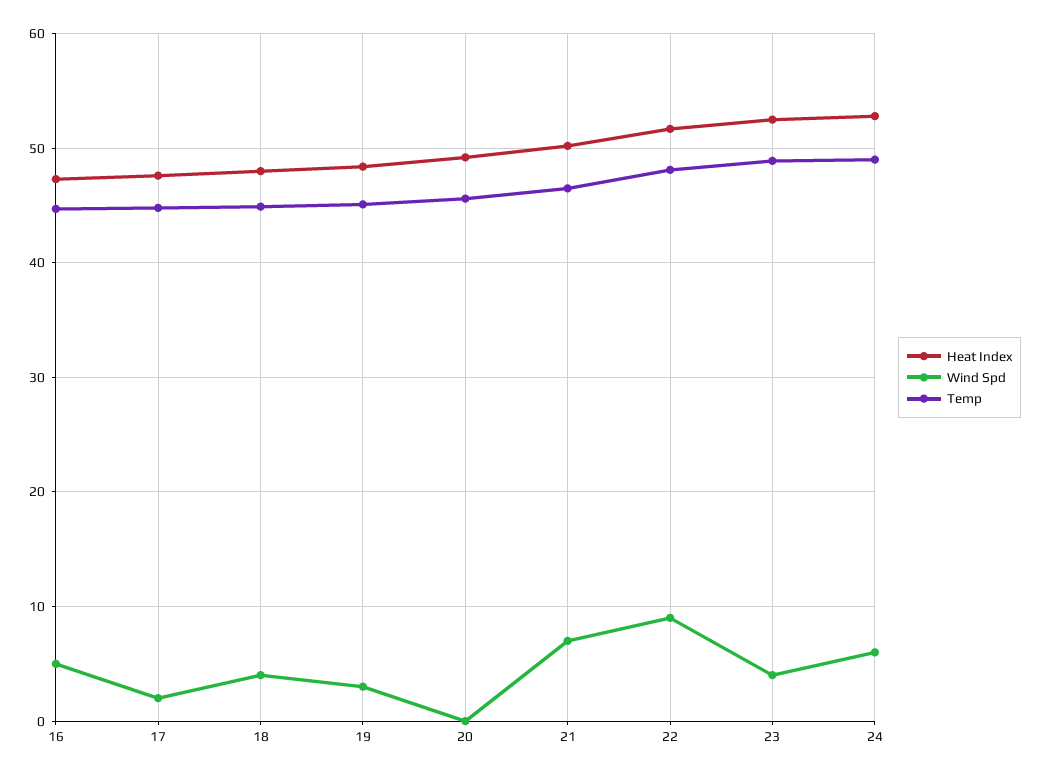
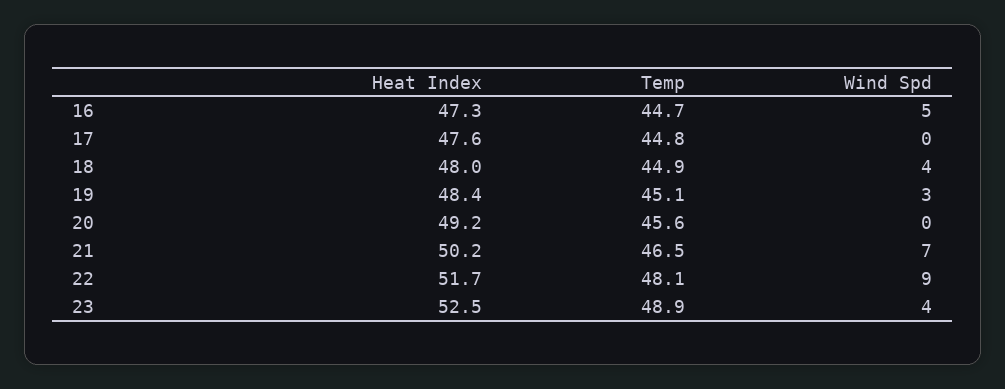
  {
    "Heat Index": {
      "16": 47.3,
      "17": 47.6,
      "18": 48,
      "19": 48.4,
      "20": 49.2,
      "21": 50.2,
      "22": 51.7,
-     "23": 52.5,
+     "23": 52.5
-     "24": 53
    },
    "Wind Spd": {
      "16": 5,
-     "17": 2,
+     "17": 0,
      "18": 4,
      "19": 3,
      "20": 0,
      "21": 7,
      "22": 9,
-     "23": 4,
+     "23": 4
-     "24": 6
    },
    "Temp": {
      "16": 44.7,
      "17": 44.8,
      "18": 44.9,
      "19": 45.1,
      "20": 45.6,
      "21": 46.5,
      "22": 48.1,
-     "23": 48.9,
+     "23": 48.9
-     "24": 49
    }
  }

